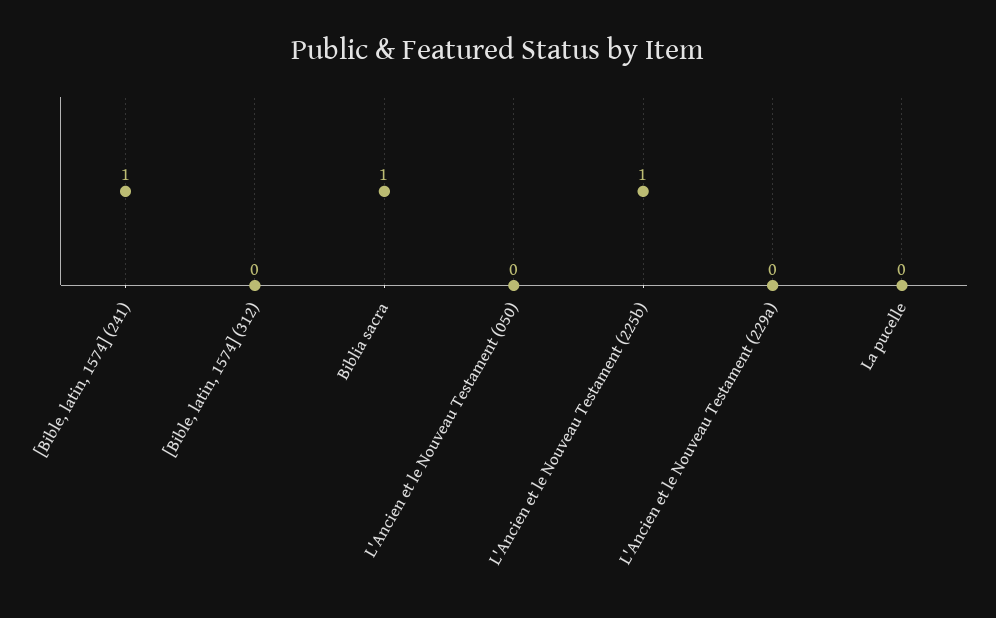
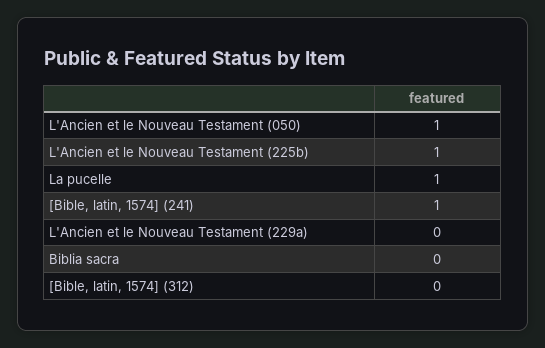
  {
    "[Bible, latin, 1574] (241)": 1,
    "[Bible, latin, 1574] (312)": 0,
-   "Biblia sacra": 1,
+   "Biblia sacra": 0,
-   "L'Ancien et le Nouveau Testament (050)": 0,
+   "L'Ancien et le Nouveau Testament (050)": 1,
    "L'Ancien et le Nouveau Testament (225b)": 1,
    "L'Ancien et le Nouveau Testament (229a)": 0,
-   "La pucelle": 0
+   "La pucelle": 1
  }

